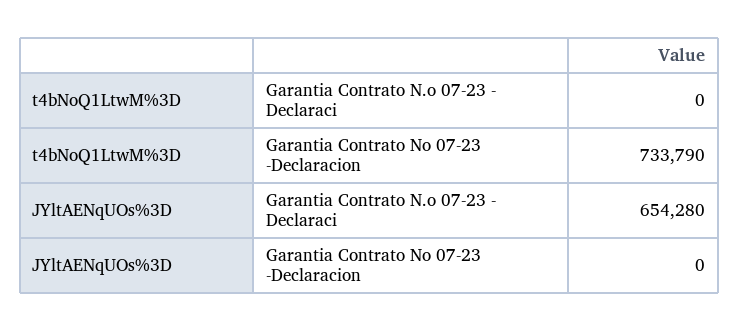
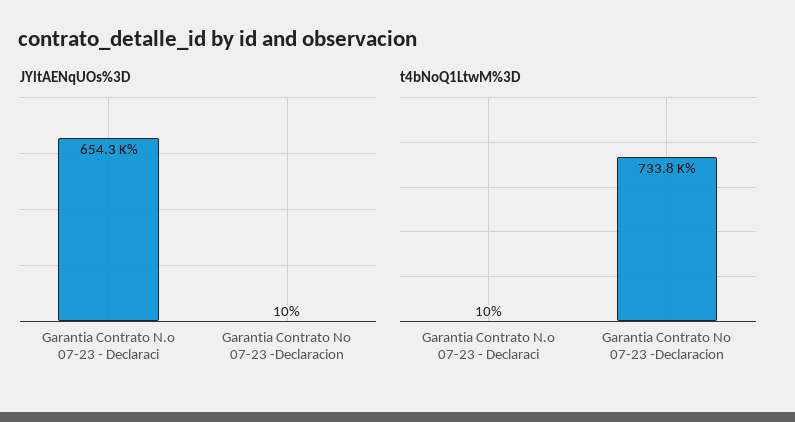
  {
    "t4bNoQ1LtwM%3D": {
-     "Garantia Contrato N.o 07-23 - Declaraci": 0,
+     "Garantia Contrato N.o 07-23 - Declaraci": 10,
      "Garantia Contrato No 07-23 -Declaracion": 733790
    },
    "JYltAENqUOs%3D": {
      "Garantia Contrato N.o 07-23 - Declaraci": 654280,
-     "Garantia Contrato No 07-23 -Declaracion": 0
+     "Garantia Contrato No 07-23 -Declaracion": 10
    }
  }

